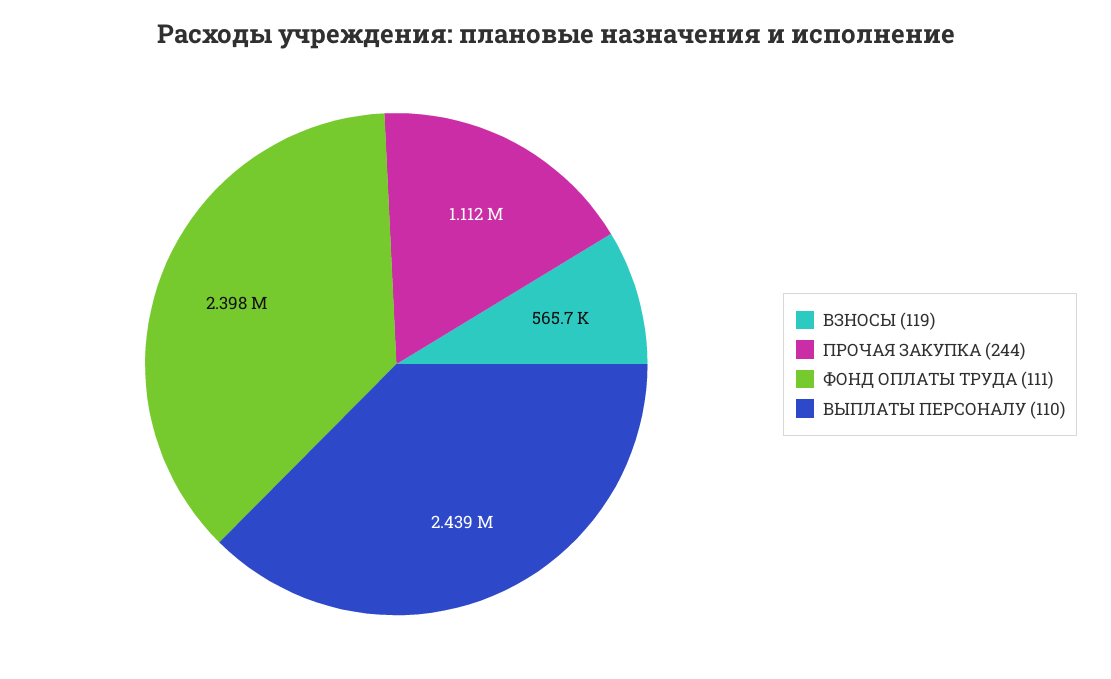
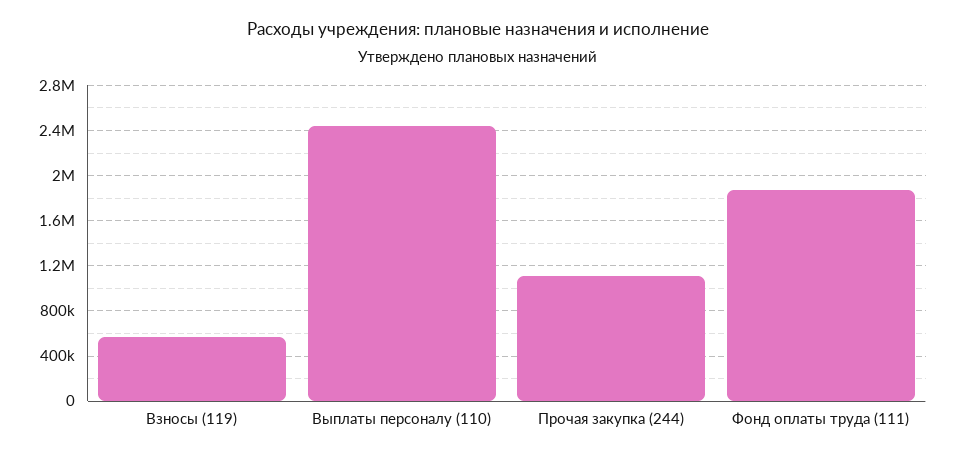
  {
    "ВЗНОСЫ (119)": 565700,
    "ПРОЧАЯ ЗАКУПКА (244)": 1112000,
-   "ФОНД ОПЛАТЫ ТРУДА (111)": 2398000,
+   "ФОНД ОПЛАТЫ ТРУДА (111)": 1900000,
    "ВЫПЛАТЫ ПЕРСОНАЛУ (110)": 2439000
  }

